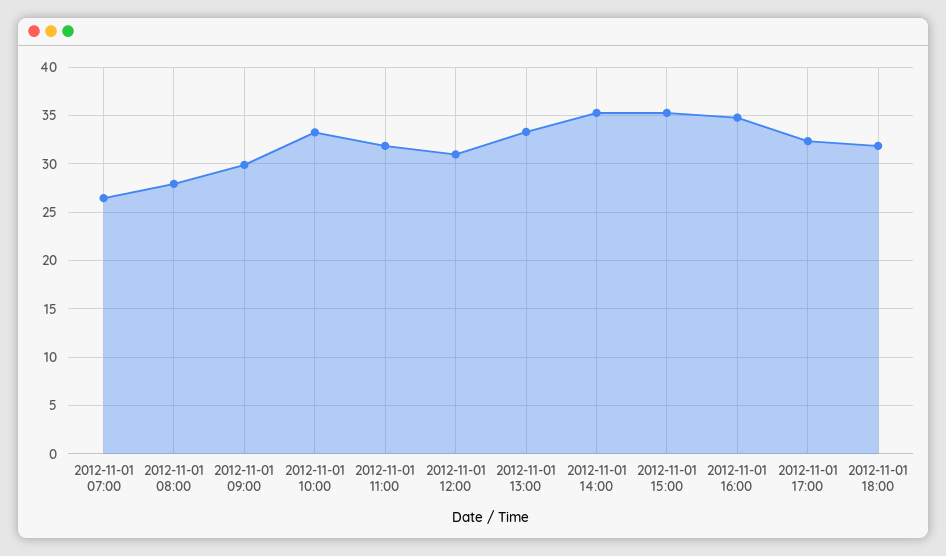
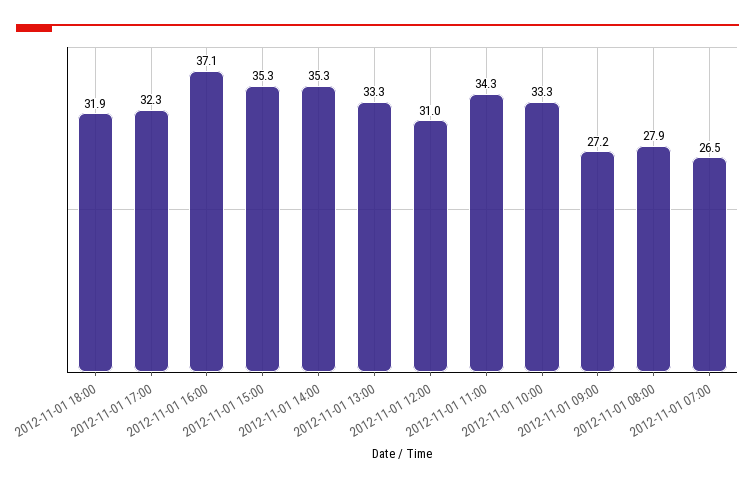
  {
    "2012-11-01 07:00": 26.5,
    "2012-11-01 08:00": 27.9,
-   "2012-11-01 09:00": 30,
+   "2012-11-01 09:00": 27.2,
    "2012-11-01 10:00": 33.3,
-   "2012-11-01 11:00": 32,
+   "2012-11-01 11:00": 34.3,
    "2012-11-01 12:00": 31,
    "2012-11-01 13:00": 33.3,
    "2012-11-01 14:00": 35.3,
    "2012-11-01 15:00": 35.3,
-   "2012-11-01 16:00": 35,
+   "2012-11-01 16:00": 37.1,
    "2012-11-01 17:00": 32.3,
    "2012-11-01 18:00": 31.9
  }

